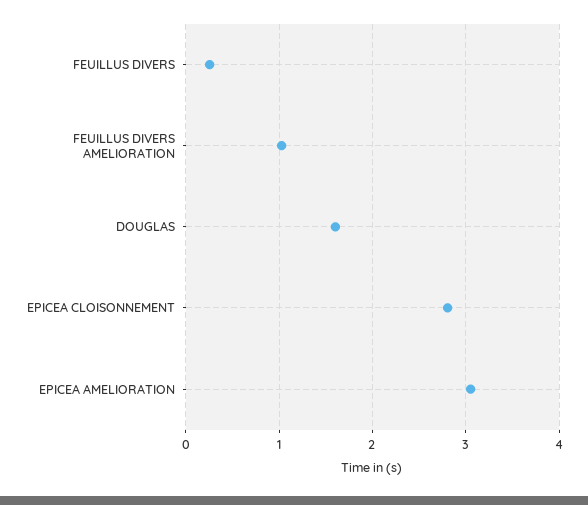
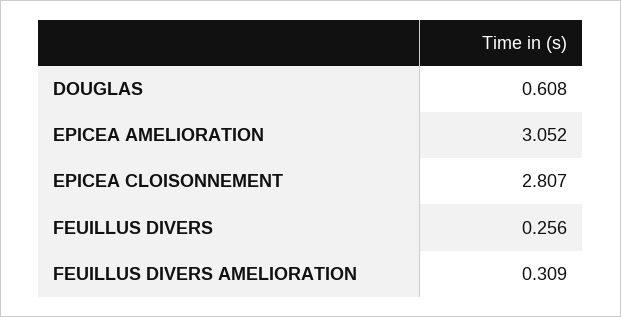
  {
    "FEUILLUS DIVERS": 0.256,
-   "FEUILLUS DIVERS AMELIORATION": 1,
+   "FEUILLUS DIVERS AMELIORATION": 0.309,
-   "DOUGLAS": 1.6,
+   "DOUGLAS": 0.608,
    "EPICEA CLOISONNEMENT": 2.807,
    "EPICEA AMELIORATION": 3.052
  }

